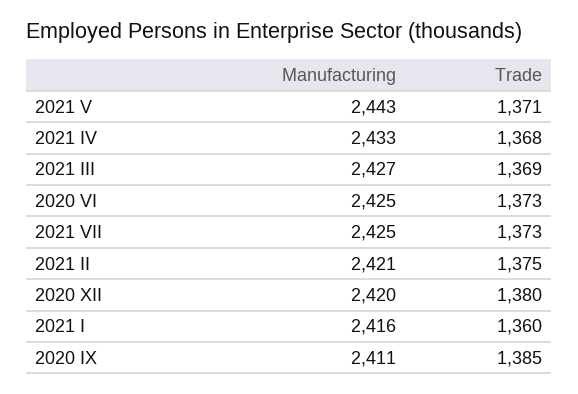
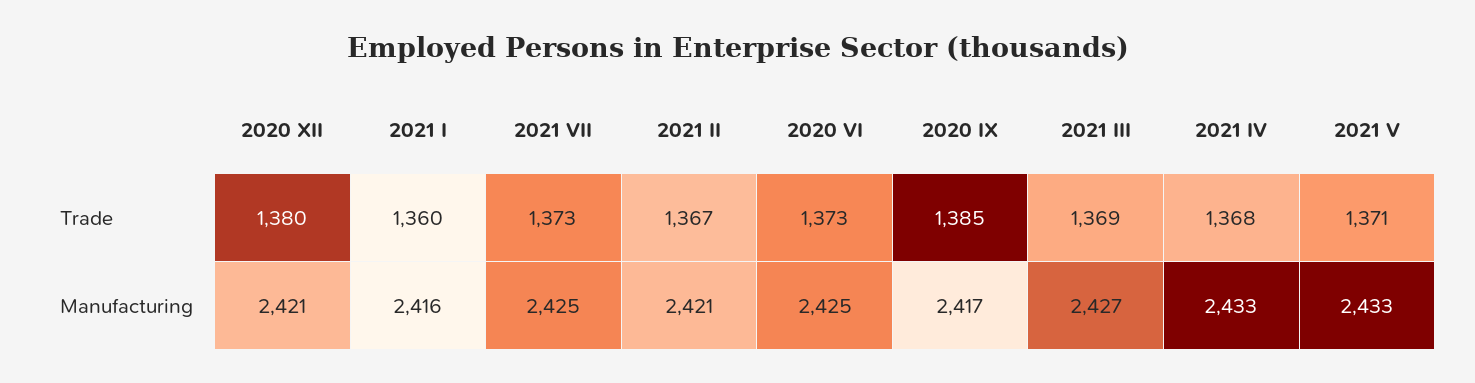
  {
    "Manufacturing": {
-     "2021 V": 2443,
+     "2021 V": 2433,
      "2021 IV": 2433,
      "2021 III": 2427,
      "2020 VI": 2425,
      "2021 VII": 2425,
      "2021 II": 2421,
-     "2020 XII": 2420,
+     "2020 XII": 2421,
      "2021 I": 2416,
-     "2020 IX": 2411
+     "2020 IX": 2417
    },
    "Trade": {
      "2021 V": 1371,
      "2021 IV": 1368,
      "2021 III": 1369,
      "2020 VI": 1373,
      "2021 VII": 1373,
-     "2021 II": 1375,
+     "2021 II": 1367,
      "2020 XII": 1380,
      "2021 I": 1360,
      "2020 IX": 1385
    }
  }

